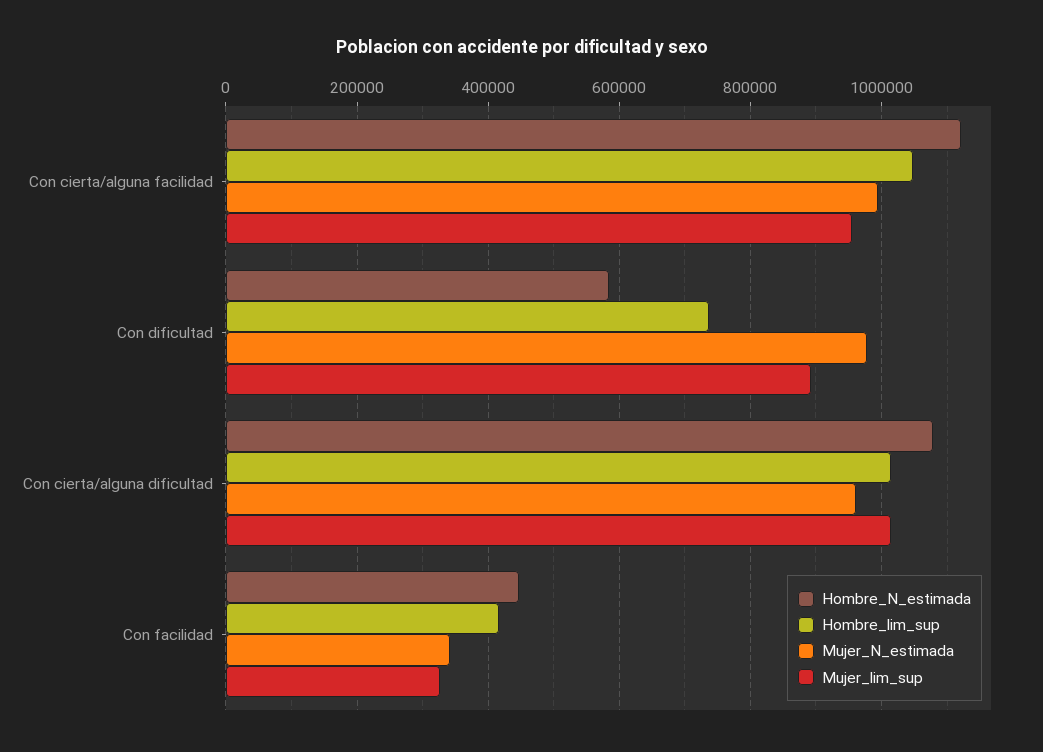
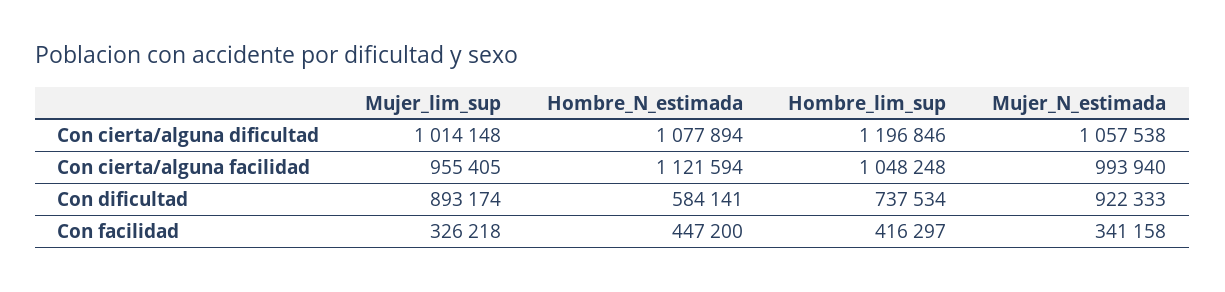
  {
    "Hombre_N_estimada": {
      "Con cierta/alguna facilidad": 1121594,
      "Con dificultad": 584141,
      "Con cierta/alguna dificultad": 1077894,
      "Con facilidad": 447200
    },
    "Hombre_lim_sup": {
      "Con cierta/alguna facilidad": 1048248,
      "Con dificultad": 737534,
-     "Con cierta/alguna dificultad": 1020000,
+     "Con cierta/alguna dificultad": 1196846,
      "Con facilidad": 416297
    },
    "Mujer_N_estimada": {
      "Con cierta/alguna facilidad": 993940,
-     "Con dificultad": 980000,
+     "Con dificultad": 922333,
-     "Con cierta/alguna dificultad": 960000,
+     "Con cierta/alguna dificultad": 1057538,
      "Con facilidad": 341158
    },
    "Mujer_lim_sup": {
      "Con cierta/alguna facilidad": 955405,
      "Con dificultad": 893174,
      "Con cierta/alguna dificultad": 1014148,
      "Con facilidad": 326218
    }
  }

